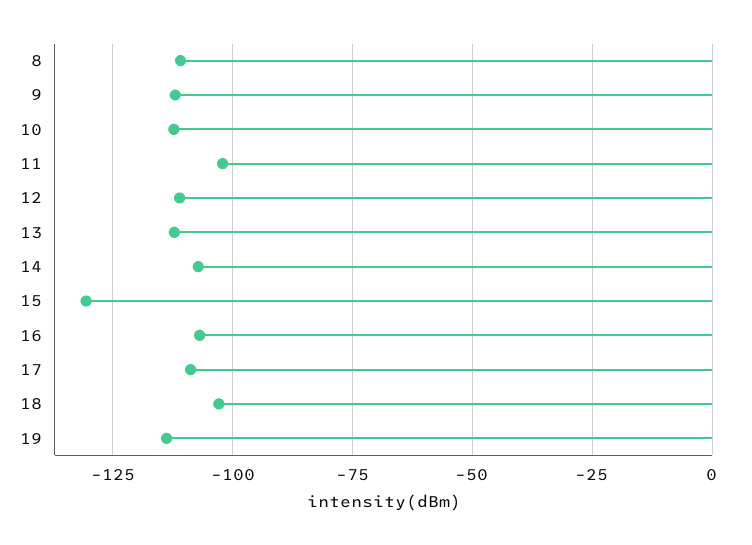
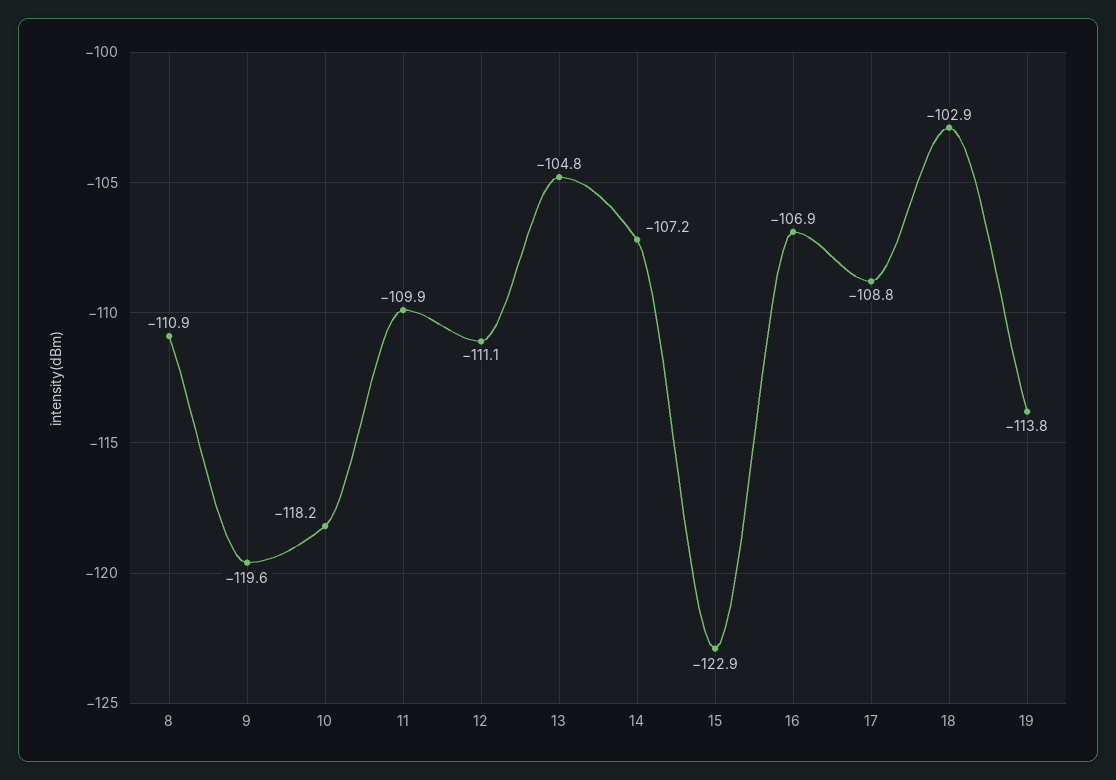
  {
    "8": -110.9,
-   "9": -112.5,
+   "9": -119.6,
-   "10": -112.5,
+   "10": -118.2,
-   "11": -102.5,
+   "11": -109.9,
    "12": -111.1,
-   "13": -112.5,
+   "13": -104.8,
    "14": -107.2,
-   "15": -130,
+   "15": -122.9,
    "16": -106.9,
    "17": -108.8,
    "18": -102.9,
    "19": -113.8
  }

